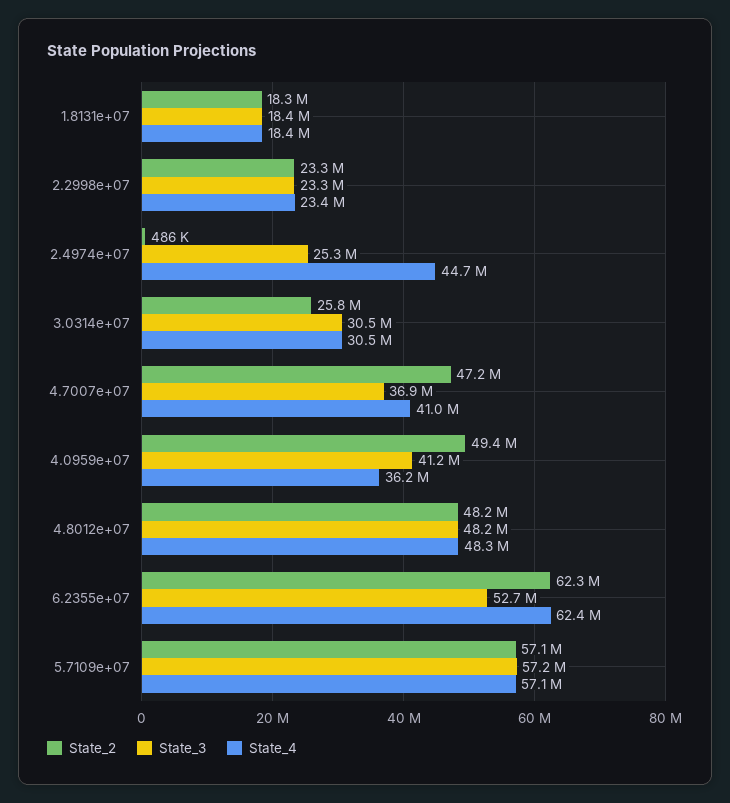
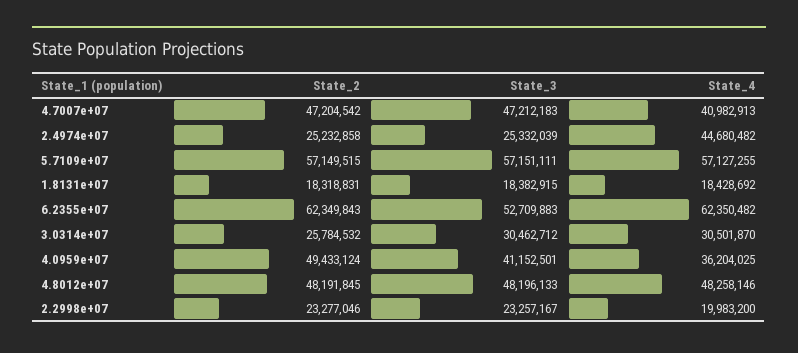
  {
    "State_2": {
      "1.8131e+07": 18318831,
      "2.2998e+07": 23277046,
-     "2.4974e+07": 486000,
+     "2.4974e+07": 25232858,
      "3.0314e+07": 25784532,
      "4.7007e+07": 47204542,
      "4.0959e+07": 49433124,
      "4.8012e+07": 48191845,
      "6.2355e+07": 62349843,
      "5.7109e+07": 57149515
    },
    "State_3": {
      "1.8131e+07": 18382915,
      "2.2998e+07": 23257167,
      "2.4974e+07": 25332039,
      "3.0314e+07": 30462712,
-     "4.7007e+07": 36900000,
+     "4.7007e+07": 47212183,
      "4.0959e+07": 41152501,
      "4.8012e+07": 48196133,
      "6.2355e+07": 52709883,
      "5.7109e+07": 57151111
    },
    "State_4": {
      "1.8131e+07": 18428692,
-     "2.2998e+07": 23400000,
+     "2.2998e+07": 19983200,
      "2.4974e+07": 44680482,
      "3.0314e+07": 30501870,
      "4.7007e+07": 40982913,
      "4.0959e+07": 36204025,
      "4.8012e+07": 48258146,
      "6.2355e+07": 62350482,
      "5.7109e+07": 57127255
    }
  }

